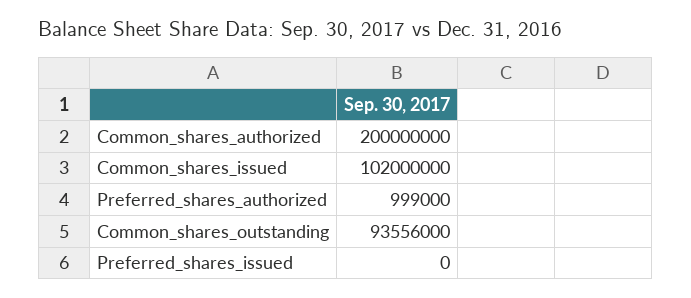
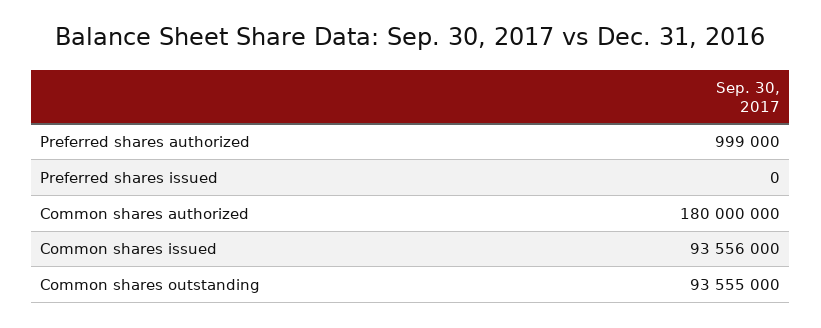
  {
-   "Common_shares_authorized": 200000000,
+   "Common_shares_authorized": 180000000,
-   "Common_shares_issued": 102000000,
+   "Common_shares_issued": 93556000,
    "Preferred_shares_authorized": 999000,
-   "Common_shares_outstanding": 93556000,
+   "Common_shares_outstanding": 93555000,
    "Preferred_shares_issued": 0
  }

